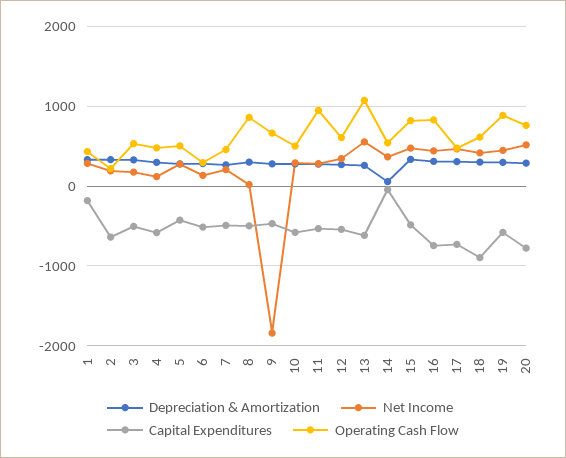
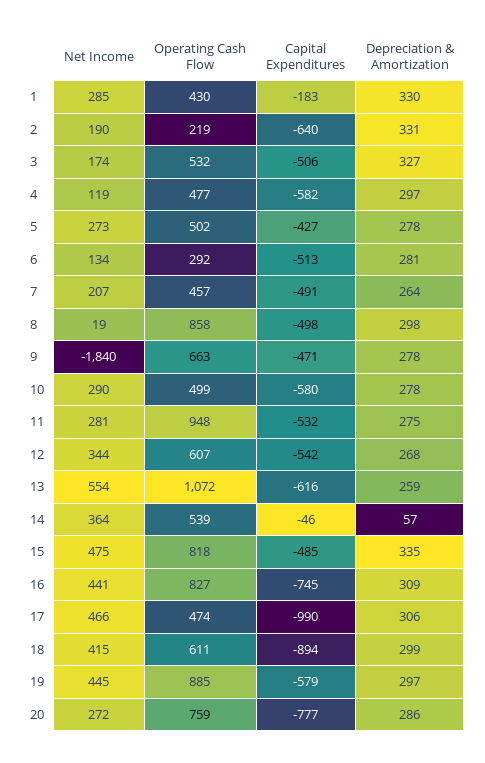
  {
    "Depreciation & Amortization": {
      "1": 330,
      "2": 331,
      "3": 327,
      "4": 297,
      "5": 278,
      "6": 281,
      "7": 264,
      "8": 298,
      "9": 278,
      "10": 278,
      "11": 275,
      "12": 268,
      "13": 259,
      "14": 57,
      "15": 335,
      "16": 309,
      "17": 306,
      "18": 299,
      "19": 297,
      "20": 286
    },
    "Net Income": {
      "1": 285,
      "2": 190,
      "3": 174,
      "4": 119,
      "5": 273,
      "6": 134,
      "7": 207,
      "8": 19,
      "9": -1840,
      "10": 290,
      "11": 281,
      "12": 344,
      "13": 554,
      "14": 364,
      "15": 475,
      "16": 441,
      "17": 466,
      "18": 415,
      "19": 445,
-     "20": 500
+     "20": 272
    },
    "Capital Expenditures": {
      "1": -183,
      "2": -640,
      "3": -506,
      "4": -582,
      "5": -427,
      "6": -513,
      "7": -491,
      "8": -498,
      "9": -471,
      "10": -580,
      "11": -532,
      "12": -542,
      "13": -616,
      "14": -46,
      "15": -485,
      "16": -745,
-     "17": -700,
+     "17": -990,
      "18": -894,
      "19": -579,
      "20": -777
    },
    "Operating Cash Flow": {
      "1": 430,
      "2": 219,
      "3": 532,
      "4": 477,
      "5": 502,
      "6": 292,
      "7": 457,
      "8": 858,
      "9": 663,
      "10": 499,
      "11": 948,
      "12": 607,
      "13": 1072,
      "14": 539,
      "15": 818,
      "16": 827,
      "17": 474,
      "18": 611,
      "19": 885,
      "20": 759
    }
  }

